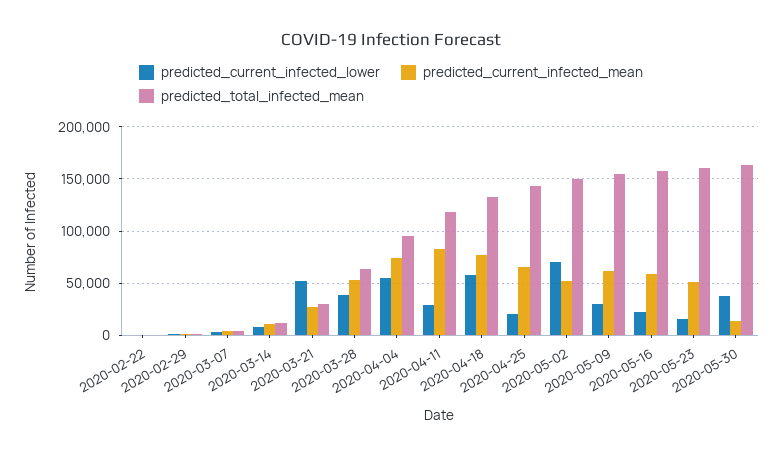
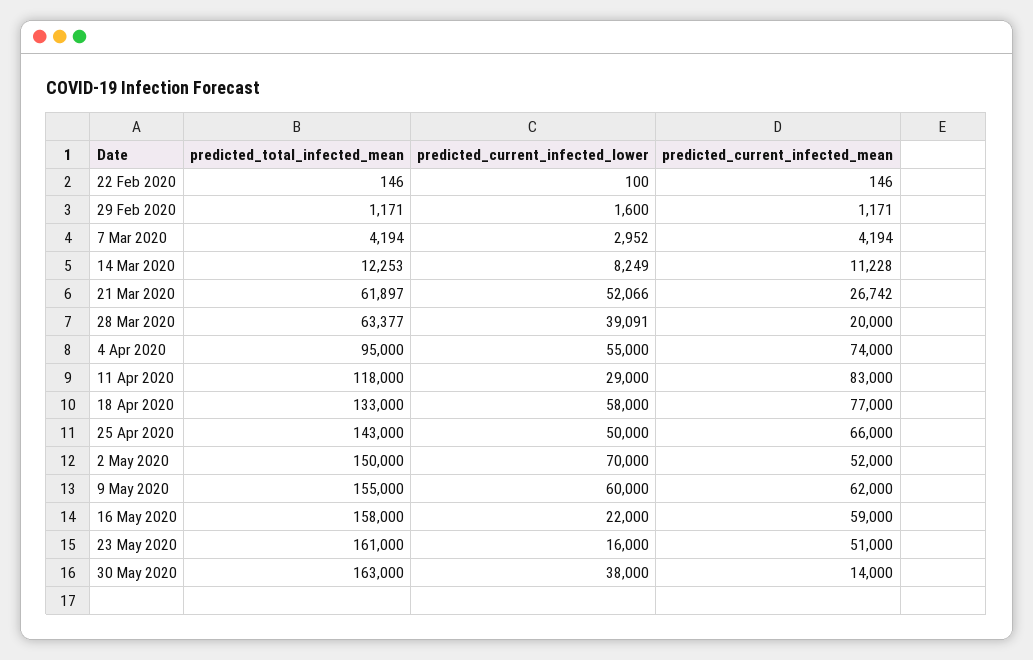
  {
    "predicted_current_infected_lower": {
      "2020-02-22": 100,
      "2020-02-29": 1600,
      "2020-03-07": 2952,
      "2020-03-14": 8249,
      "2020-03-21": 52066,
      "2020-03-28": 39091,
      "2020-04-04": 55000,
      "2020-04-11": 29000,
      "2020-04-18": 58000,
-     "2020-04-25": 20000,
+     "2020-04-25": 50000,
      "2020-05-02": 70000,
-     "2020-05-09": 30000,
+     "2020-05-09": 60000,
      "2020-05-16": 22000,
      "2020-05-23": 16000,
      "2020-05-30": 38000
    },
    "predicted_current_infected_mean": {
      "2020-02-22": 146,
      "2020-02-29": 1171,
      "2020-03-07": 4194,
      "2020-03-14": 11228,
      "2020-03-21": 26742,
-     "2020-03-28": 50000,
+     "2020-03-28": 20000,
      "2020-04-04": 74000,
      "2020-04-11": 83000,
      "2020-04-18": 77000,
      "2020-04-25": 66000,
      "2020-05-02": 52000,
      "2020-05-09": 62000,
      "2020-05-16": 59000,
      "2020-05-23": 51000,
      "2020-05-30": 14000
    },
    "predicted_total_infected_mean": {
      "2020-02-22": 146,
      "2020-02-29": 1171,
      "2020-03-07": 4194,
      "2020-03-14": 12253,
-     "2020-03-21": 30000,
+     "2020-03-21": 61897,
      "2020-03-28": 63377,
      "2020-04-04": 95000,
      "2020-04-11": 118000,
      "2020-04-18": 133000,
      "2020-04-25": 143000,
      "2020-05-02": 150000,
      "2020-05-09": 155000,
      "2020-05-16": 158000,
      "2020-05-23": 161000,
      "2020-05-30": 163000
    }
  }

